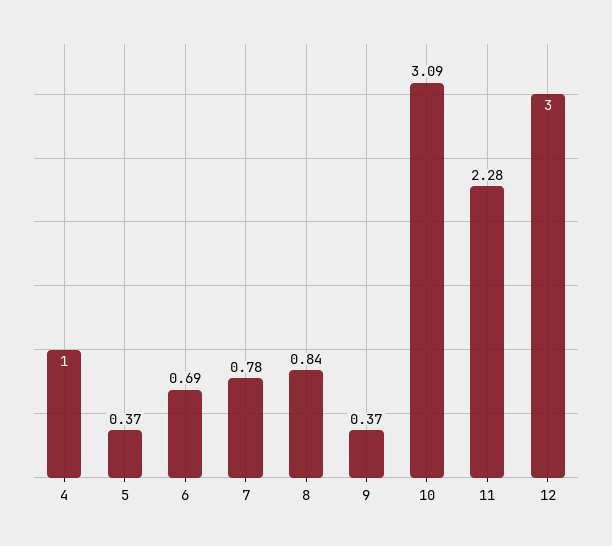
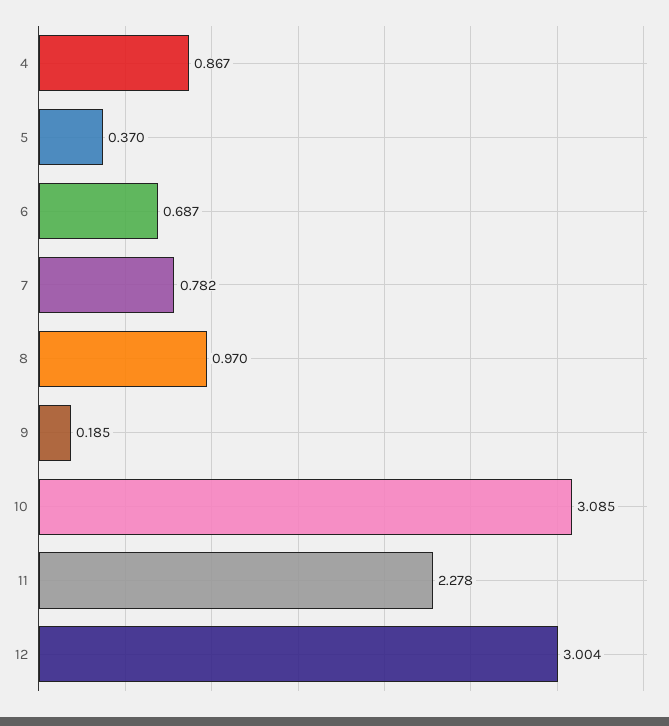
  {
-   "4": 1,
+   "4": 0.867,
    "5": 0.37,
    "6": 0.687,
    "7": 0.782,
-   "8": 0.84,
+   "8": 0.97,
-   "9": 0.37,
+   "9": 0.185,
    "10": 3.085,
    "11": 2.278,
    "12": 3.004
  }

